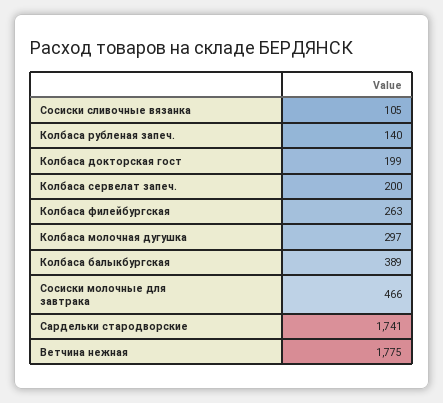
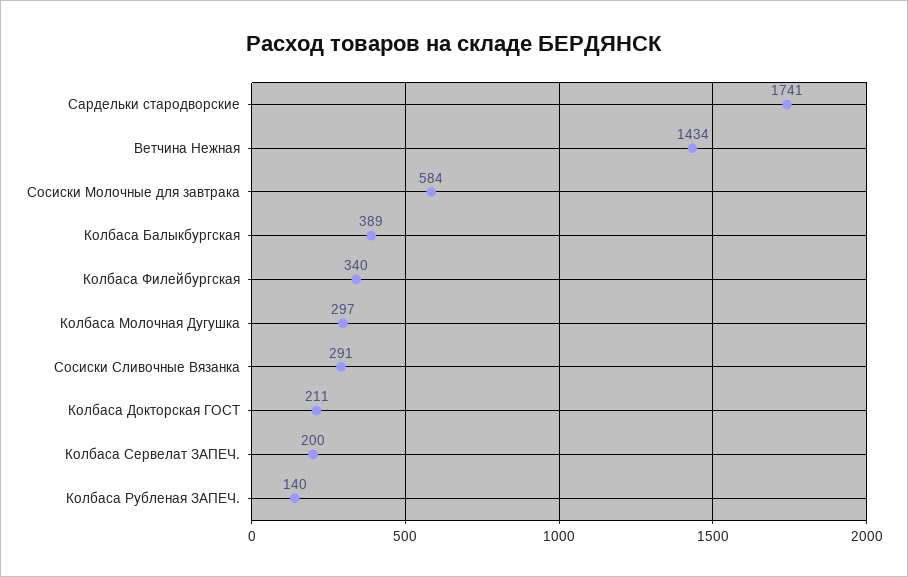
  {
-   "Сосиски сливочные вязанка": 105,
+   "Сосиски сливочные вязанка": 291,
    "Колбаса рубленая запеч.": 140,
-   "Колбаса докторская гост": 199,
+   "Колбаса докторская гост": 211,
    "Колбаса сервелат запеч.": 200,
-   "Колбаса филейбургская": 263,
+   "Колбаса филейбургская": 340,
    "Колбаса молочная дугушка": 297,
    "Колбаса балыкбургская": 389,
-   "Сосиски молочные для завтрака": 466,
+   "Сосиски молочные для завтрака": 584,
    "Сардельки стародворские": 1741,
-   "Ветчина нежная": 1775
+   "Ветчина нежная": 1434
  }

